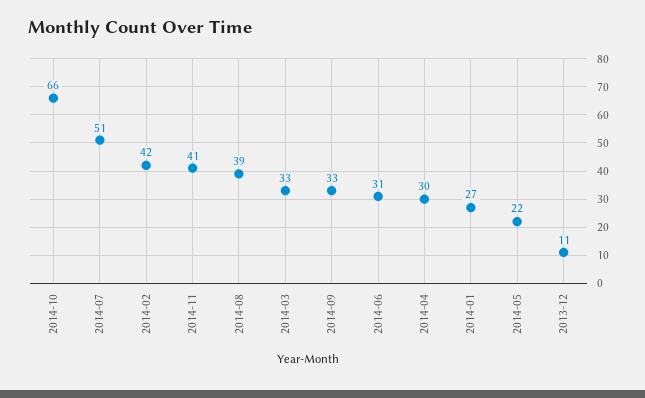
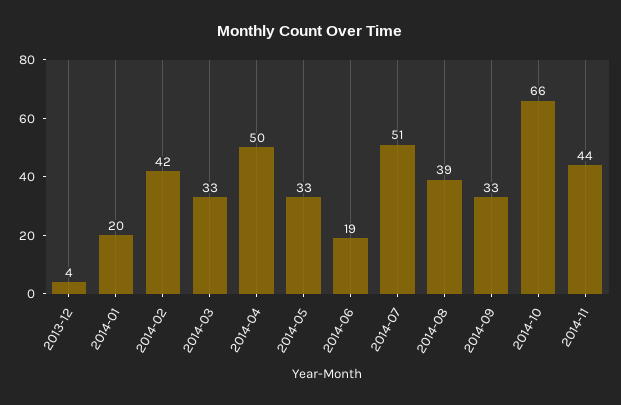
  {
    "2014-10": 66,
    "2014-07": 51,
    "2014-02": 42,
-   "2014-11": 41,
+   "2014-11": 44,
    "2014-08": 39,
    "2014-03": 33,
    "2014-09": 33,
-   "2014-06": 31,
+   "2014-06": 19,
-   "2014-04": 30,
+   "2014-04": 50,
-   "2014-01": 27,
+   "2014-01": 20,
-   "2014-05": 22,
+   "2014-05": 33,
-   "2013-12": 11
+   "2013-12": 4
  }

